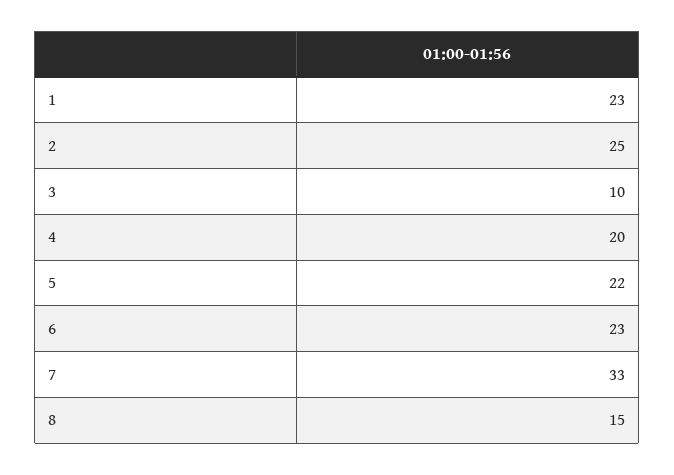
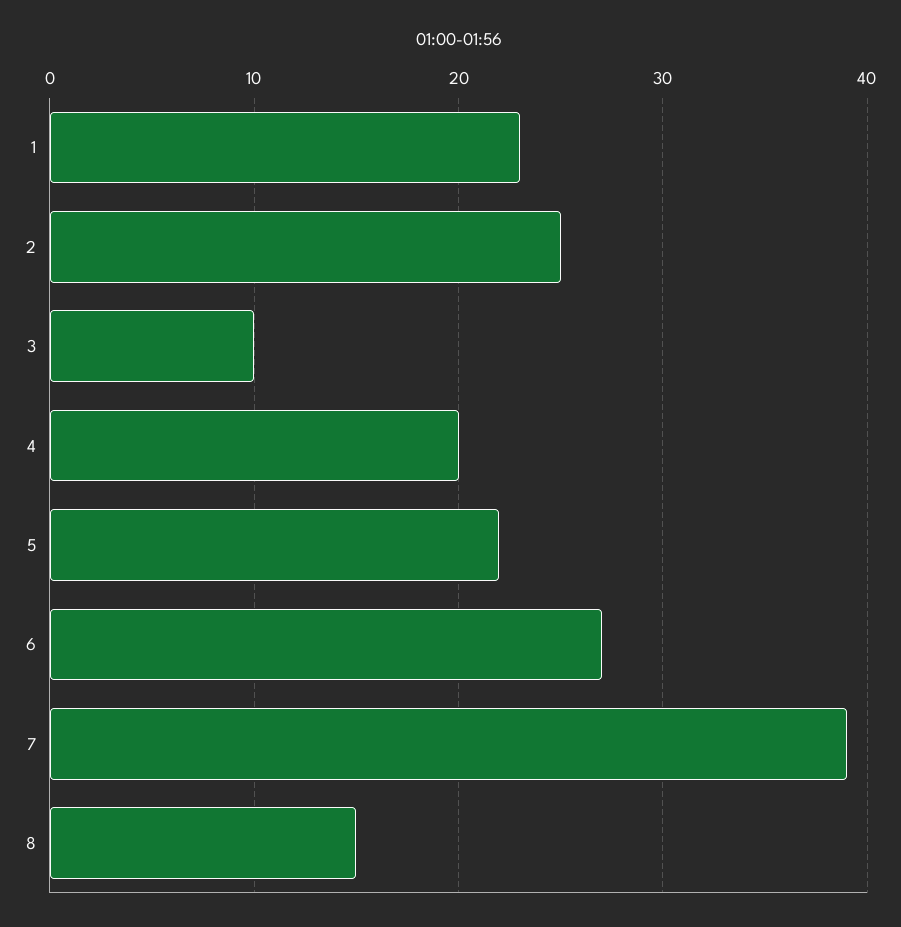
  {
    "1": 23,
    "2": 25,
    "3": 10,
    "4": 20,
    "5": 22,
-   "6": 23,
+   "6": 27,
-   "7": 33,
+   "7": 39,
    "8": 15
  }

